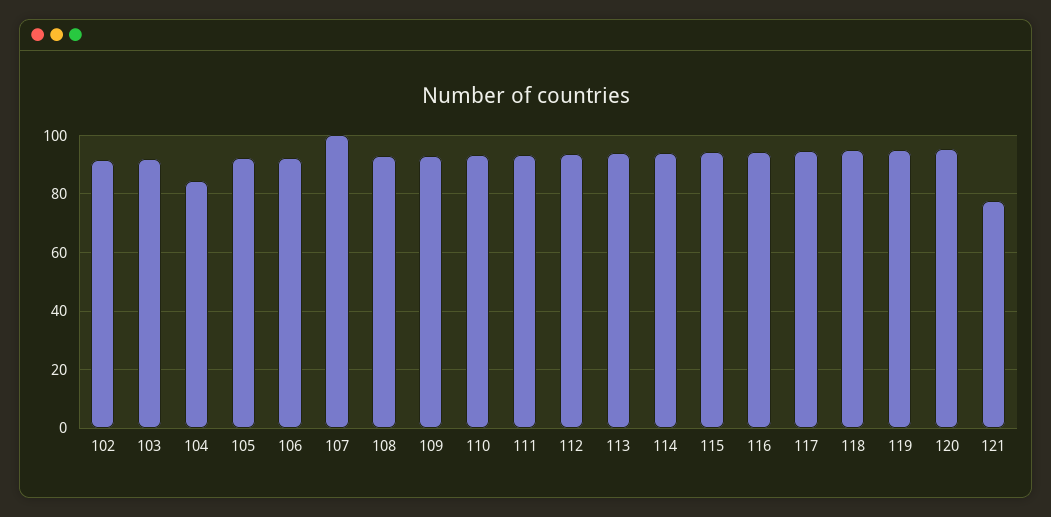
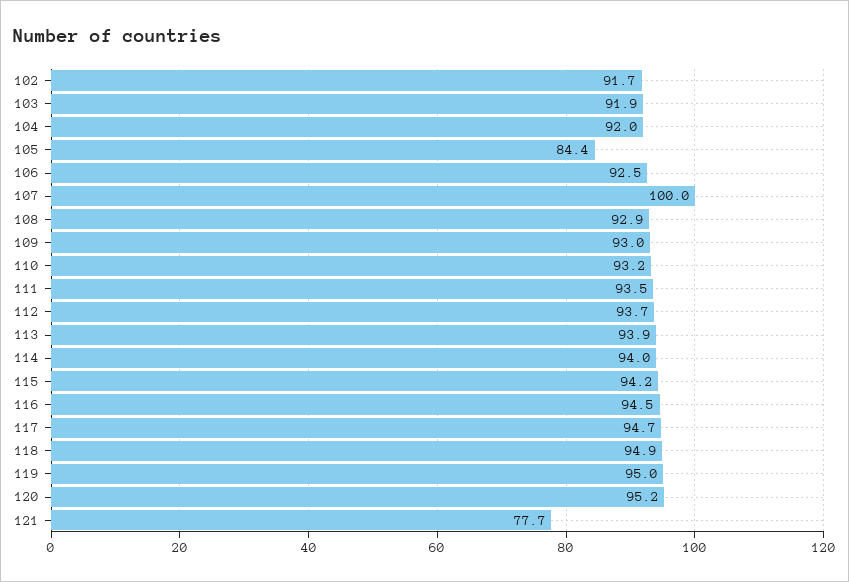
  {
    "102": 91.7,
    "103": 91.9,
-   "104": 85,
+   "104": 92,
-   "105": 92.5,
+   "105": 84.4,
    "106": 92.5,
    "107": 100,
    "108": 92.9,
    "109": 93,
    "110": 93.2,
    "111": 93.5,
    "112": 93.7,
    "113": 93.9,
    "114": 94,
    "115": 94.2,
    "116": 94.5,
    "117": 94.7,
    "118": 94.9,
    "119": 95,
    "120": 95.2,
    "121": 77.7
  }

